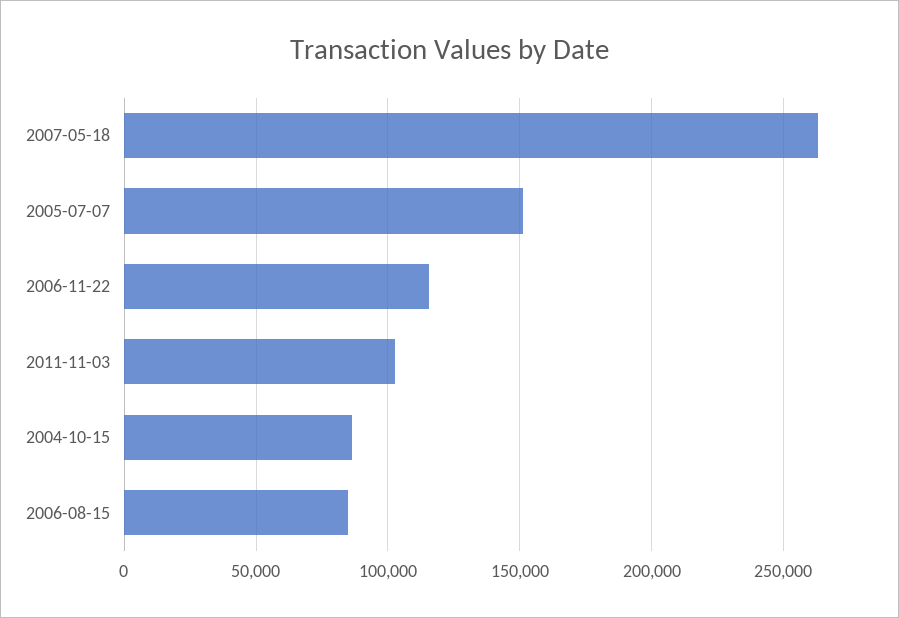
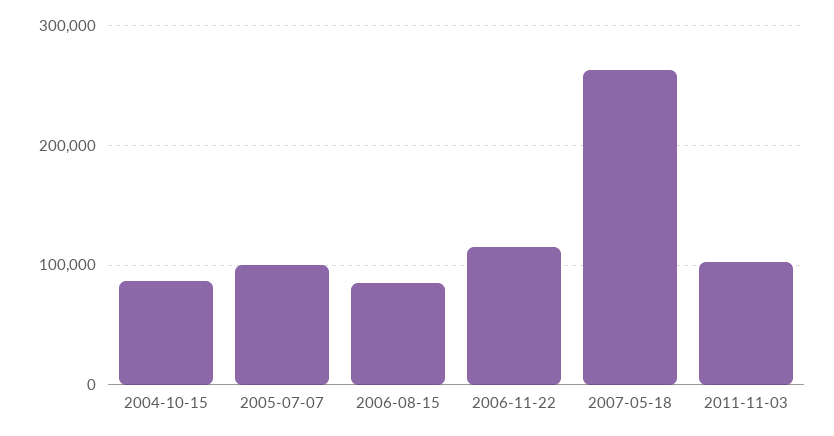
  {
    "2007-05-18": 265000,
-   "2005-07-07": 150000,
+   "2005-07-07": 100000,
    "2006-11-22": 115000,
    "2011-11-03": 105000,
    "2004-10-15": 85000,
    "2006-08-15": 85000
  }

